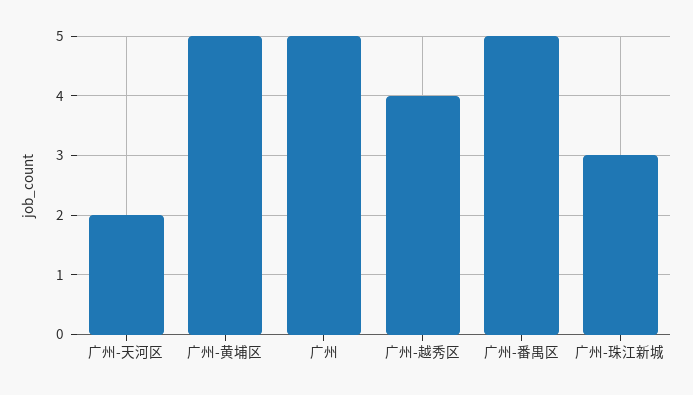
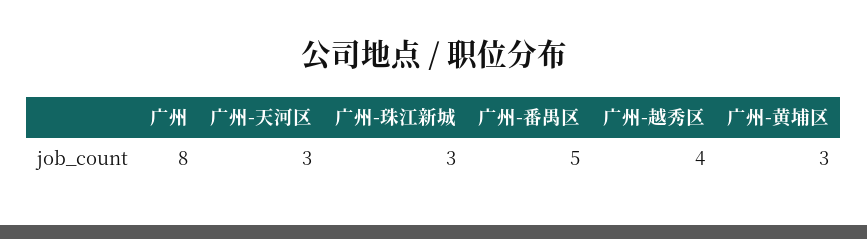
  {
-   "广州-天河区": 2,
+   "广州-天河区": 3,
-   "广州-黄埔区": 5,
+   "广州-黄埔区": 3,
-   "广州": 5,
+   "广州": 8,
    "广州-越秀区": 4,
    "广州-番禺区": 5,
    "广州-珠江新城": 3
  }

